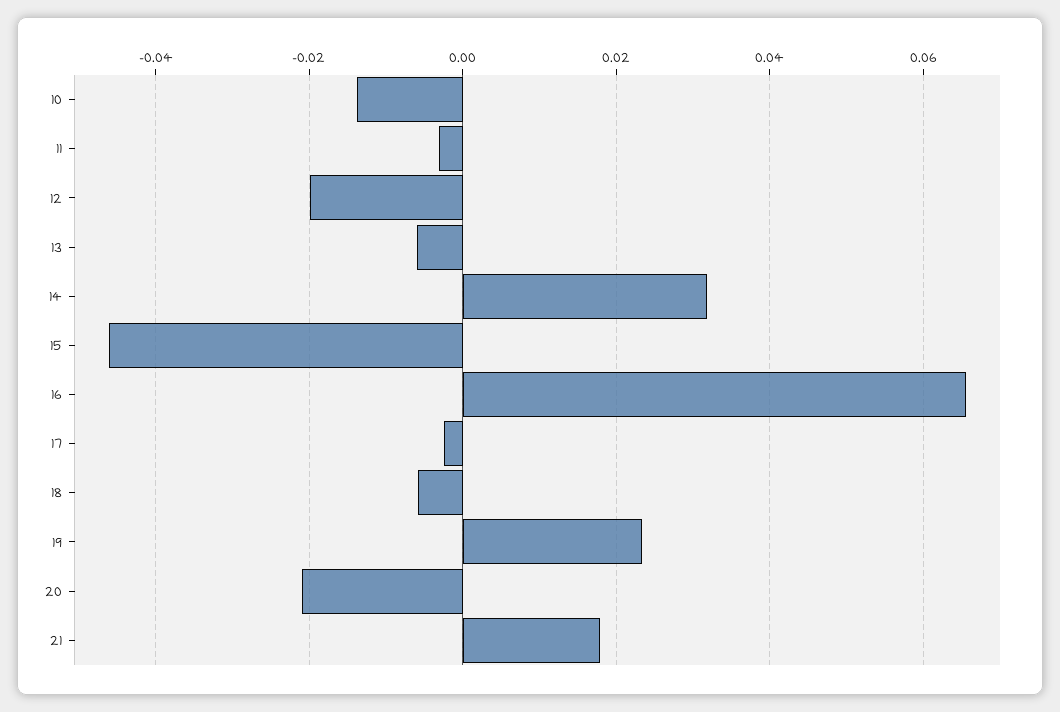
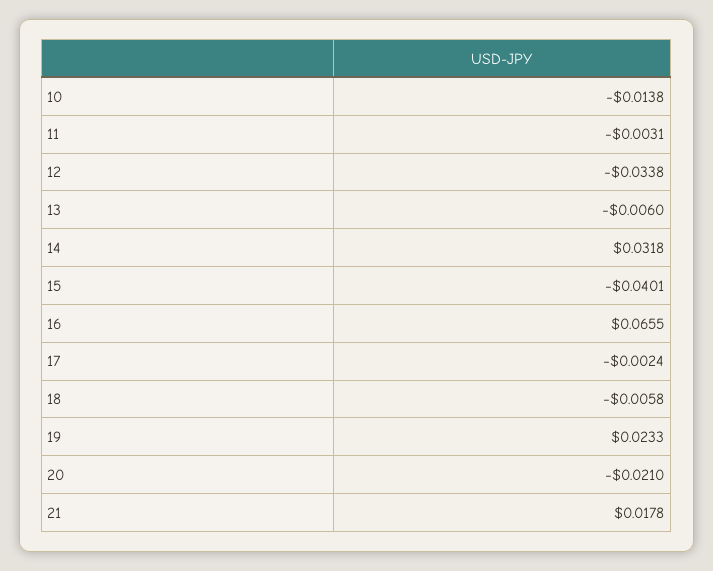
  {
    "10": -0.0138,
    "11": -0.0031,
-   "12": -0.02,
+   "12": -0.0338,
    "13": -0.006,
    "14": 0.0318,
-   "15": -0.046,
+   "15": -0.0401,
    "16": 0.0655,
    "17": -0.0024,
    "18": -0.0058,
    "19": 0.0233,
    "20": -0.021,
    "21": 0.0178
  }

